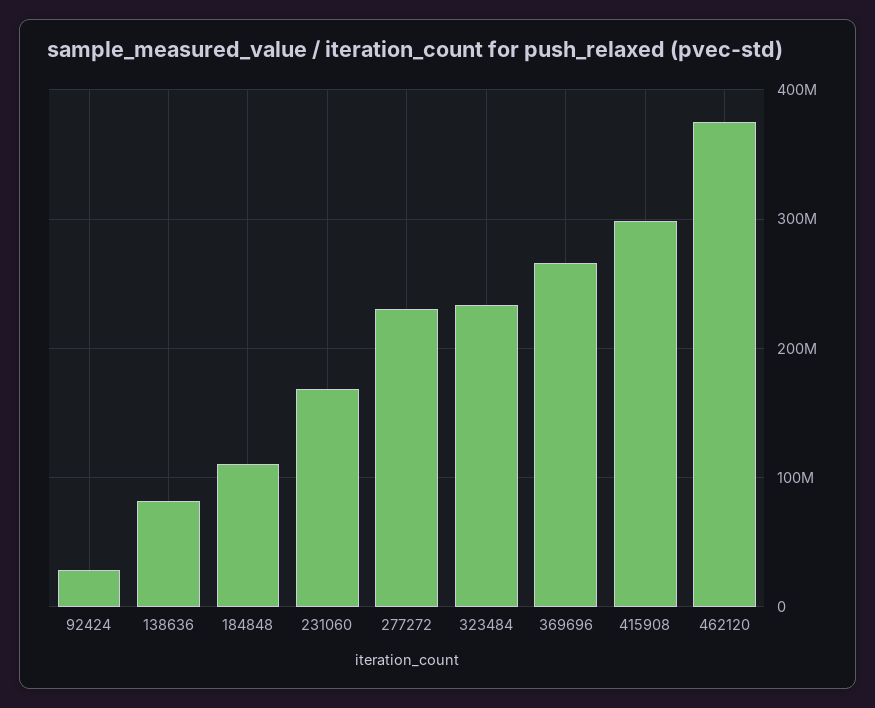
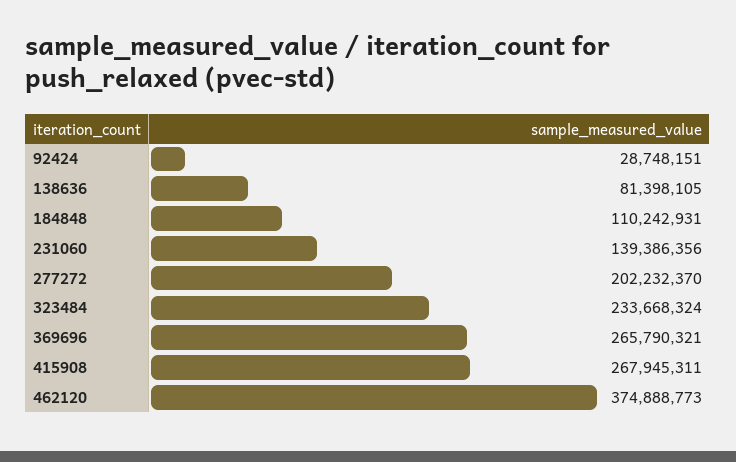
  {
    "92424": 28748151,
    "138636": 81398105,
    "184848": 110242931,
-   "231060": 170000000,
+   "231060": 139386356,
-   "277272": 230000000,
+   "277272": 202232370,
    "323484": 233668324,
    "369696": 265790321,
-   "415908": 300000000,
+   "415908": 267945311,
    "462120": 374888773
  }

